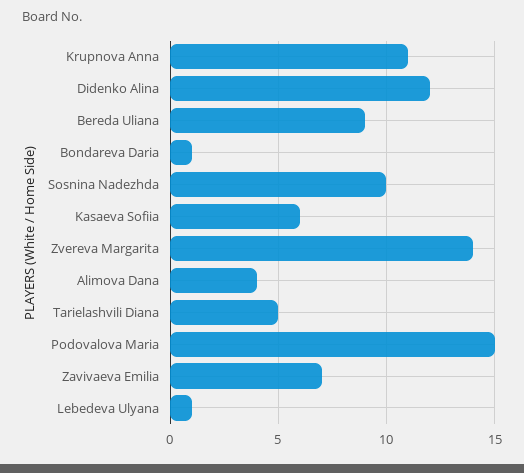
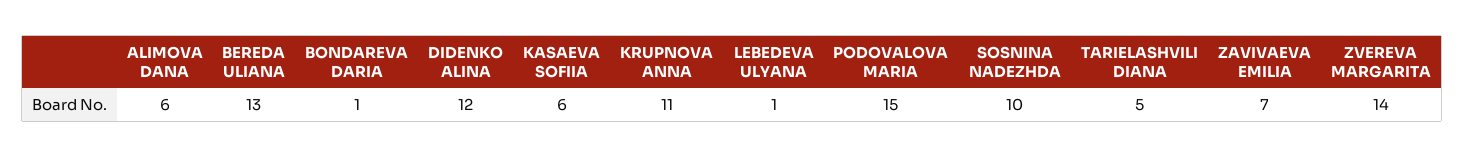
  {
    "Krupnova Anna": 11,
    "Didenko Alina": 12,
-   "Bereda Uliana": 9,
+   "Bereda Uliana": 13,
    "Bondareva Daria": 1,
    "Sosnina Nadezhda": 10,
    "Kasaeva Sofiia": 6,
    "Zvereva Margarita": 14,
-   "Alimova Dana": 4,
+   "Alimova Dana": 6,
    "Tarielashvili Diana": 5,
    "Podovalova Maria": 15,
    "Zavivaeva Emilia": 7,
    "Lebedeva Ulyana": 1
  }

